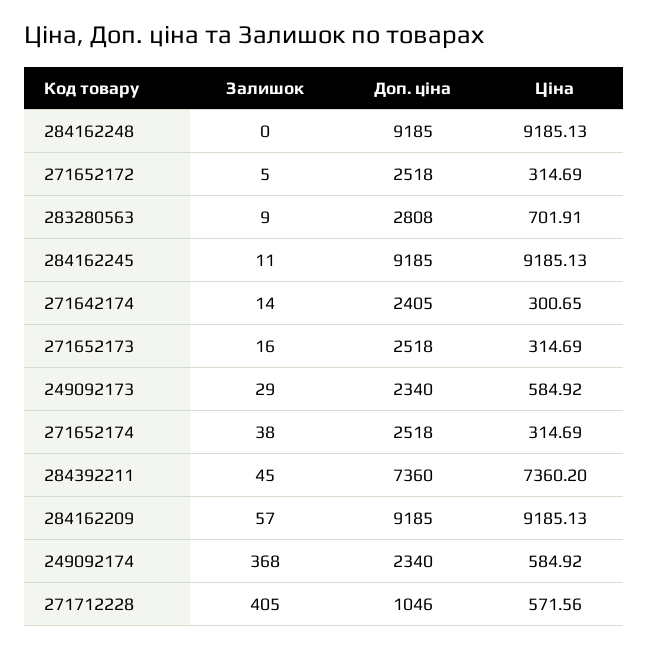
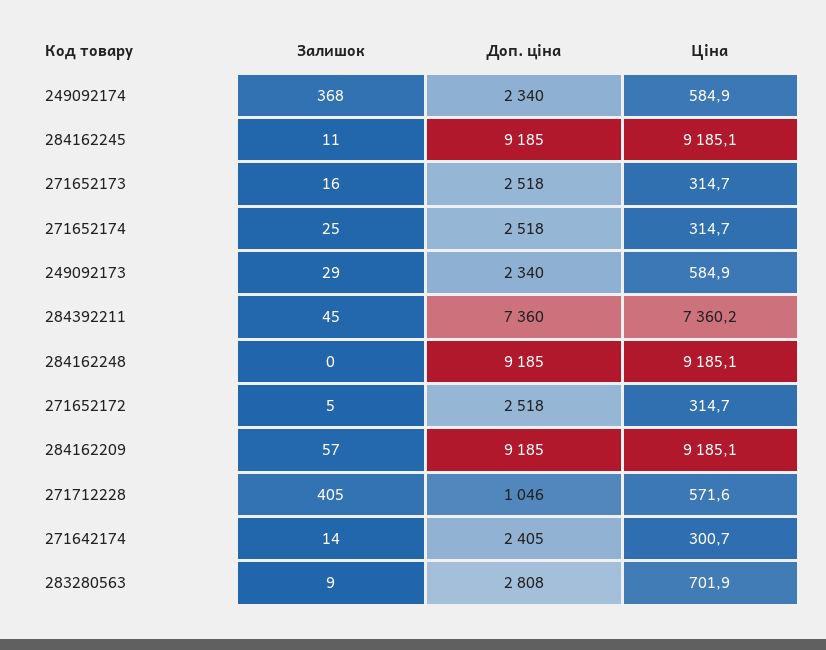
  {
    "Залишок": {
      "284162248": 0,
      "271652172": 5,
      "283280563": 9,
      "284162245": 11,
      "271642174": 14,
      "271652173": 16,
      "249092173": 29,
-     "271652174": 38,
+     "271652174": 25,
      "284392211": 45,
      "284162209": 57,
      "249092174": 368,
      "271712228": 405
    },
    "Доп. ціна": {
      "284162248": 9185,
      "271652172": 2518,
      "283280563": 2808,
      "284162245": 9185,
      "271642174": 2405,
      "271652173": 2518,
      "249092173": 2340,
      "271652174": 2518,
      "284392211": 7360,
      "284162209": 9185,
      "249092174": 2340,
      "271712228": 1046
    },
    "Ціна": {
      "284162248": 9185.13,
      "271652172": 314.69,
      "283280563": 701.91,
      "284162245": 9185.13,
      "271642174": 300.65,
      "271652173": 314.69,
      "249092173": 584.92,
      "271652174": 314.69,
      "284392211": 7360.2,
      "284162209": 9185.13,
      "249092174": 584.92,
      "271712228": 571.56
    }
  }

